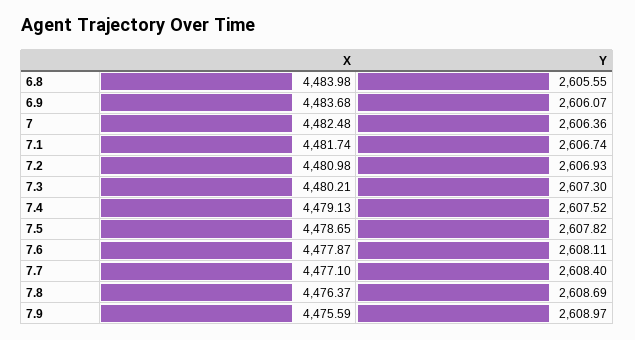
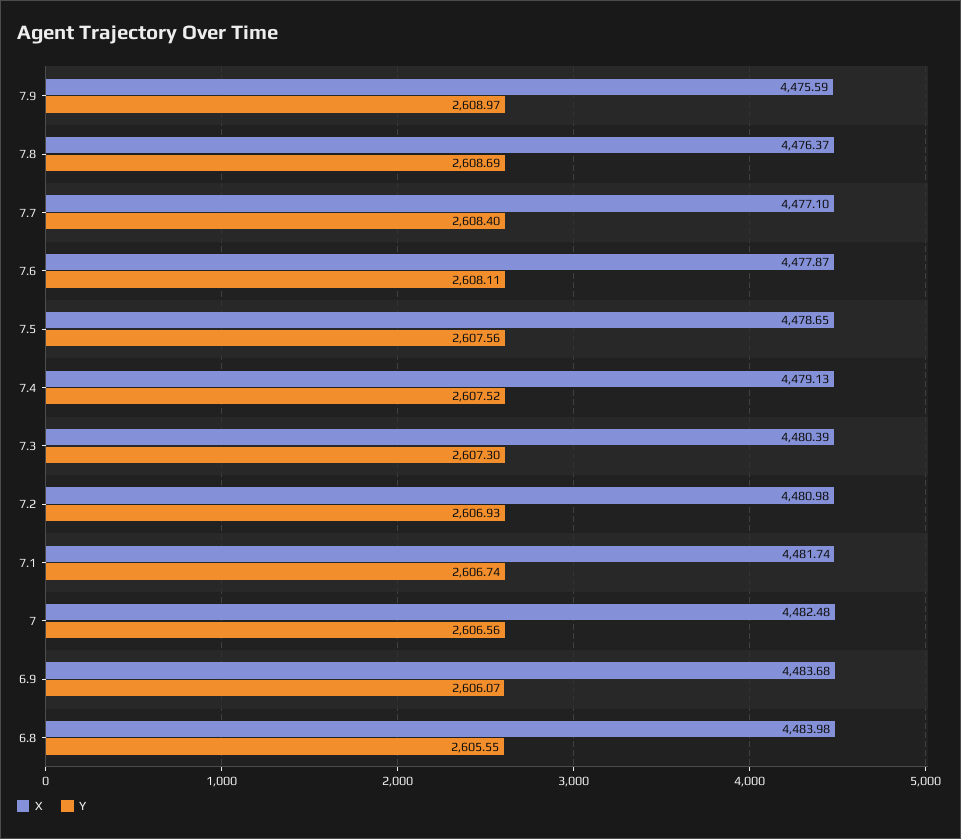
  {
    "X": {
      "6.8": 4483.98,
      "6.9": 4483.68,
      "7": 4482.48,
      "7.1": 4481.74,
      "7.2": 4480.98,
-     "7.3": 4480.21,
+     "7.3": 4480.39,
      "7.4": 4479.13,
      "7.5": 4478.65,
      "7.6": 4477.87,
      "7.7": 4477.1,
      "7.8": 4476.37,
      "7.9": 4475.59
    },
    "Y": {
      "6.8": 2605.55,
      "6.9": 2606.07,
-     "7": 2606.36,
+     "7": 2606.56,
      "7.1": 2606.74,
      "7.2": 2606.93,
      "7.3": 2607.3,
      "7.4": 2607.52,
-     "7.5": 2607.82,
+     "7.5": 2607.56,
      "7.6": 2608.11,
      "7.7": 2608.4,
      "7.8": 2608.69,
      "7.9": 2608.97
    }
  }

